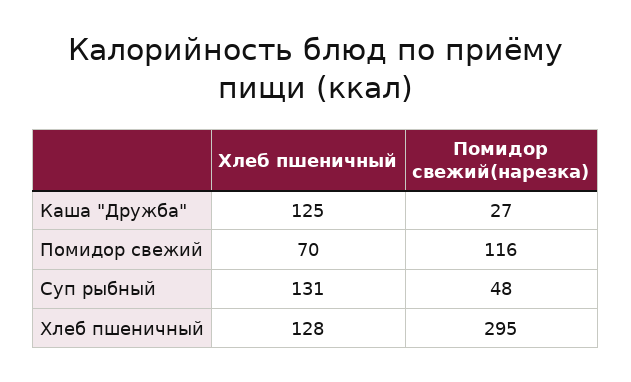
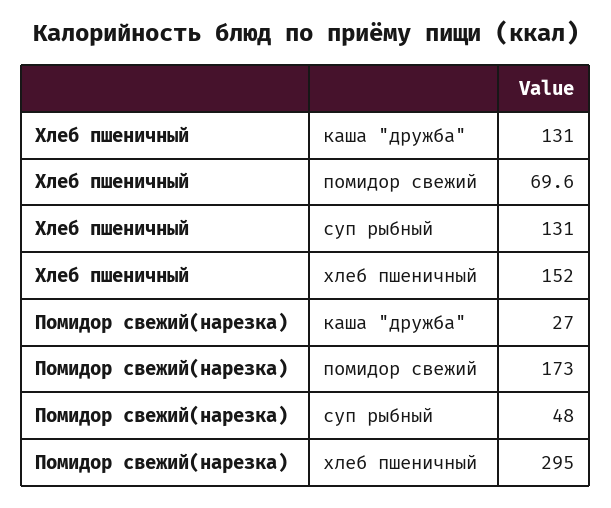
  {
    "Хлеб пшеничный": {
-     "Каша \"Дружба\"": 125,
+     "Каша \"Дружба\"": 131,
      "Помидор свежий": 69.6,
      "Суп рыбный": 131,
-     "Хлеб пшеничный": 128
+     "Хлеб пшеничный": 152
    },
    "Помидор свежий(нарезка)": {
      "Каша \"Дружба\"": 27,
-     "Помидор свежий": 116,
+     "Помидор свежий": 173,
      "Суп рыбный": 48,
      "Хлеб пшеничный": 295
    }
  }

